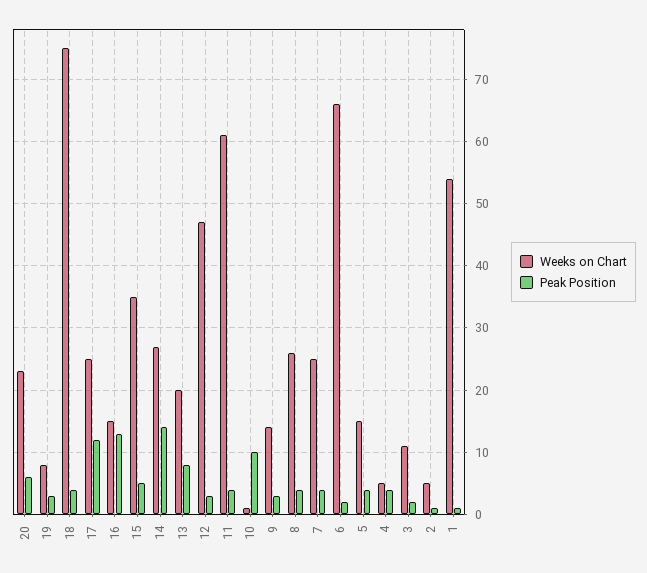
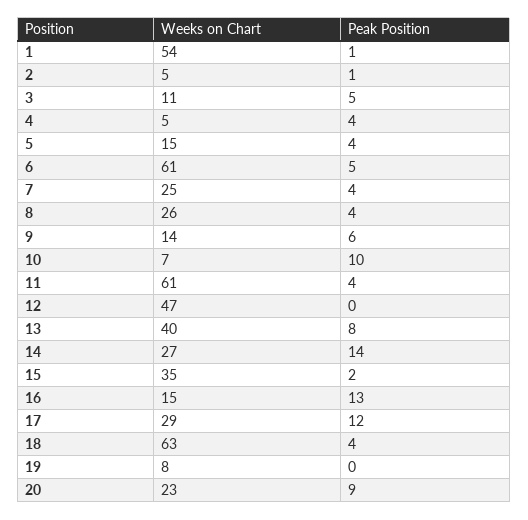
  {
    "Weeks on Chart": {
      "20": 23,
      "19": 8,
-     "18": 75,
+     "18": 63,
-     "17": 25,
+     "17": 29,
      "16": 15,
      "15": 35,
      "14": 27,
-     "13": 20,
+     "13": 40,
      "12": 47,
      "11": 61,
-     "10": 1,
+     "10": 7,
      "9": 14,
      "8": 26,
      "7": 25,
-     "6": 66,
+     "6": 61,
      "5": 15,
      "4": 5,
      "3": 11,
      "2": 5,
      "1": 54
    },
    "Peak Position": {
-     "20": 6,
+     "20": 9,
-     "19": 3,
+     "19": 0,
      "18": 4,
      "17": 12,
      "16": 13,
-     "15": 5,
+     "15": 2,
      "14": 14,
      "13": 8,
-     "12": 3,
+     "12": 0,
      "11": 4,
      "10": 10,
-     "9": 3,
+     "9": 6,
      "8": 4,
      "7": 4,
-     "6": 2,
+     "6": 5,
      "5": 4,
      "4": 4,
-     "3": 2,
+     "3": 5,
      "2": 1,
      "1": 1
    }
  }

